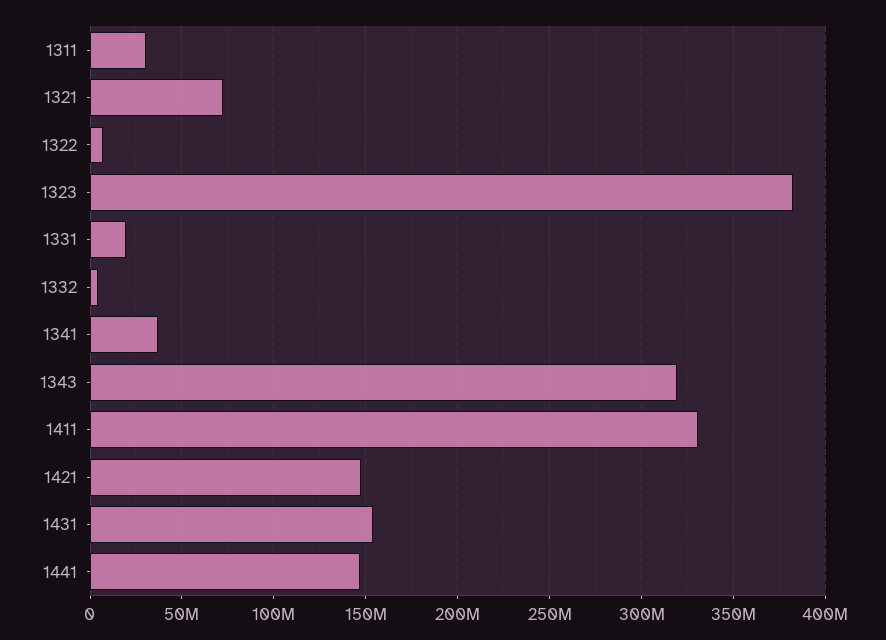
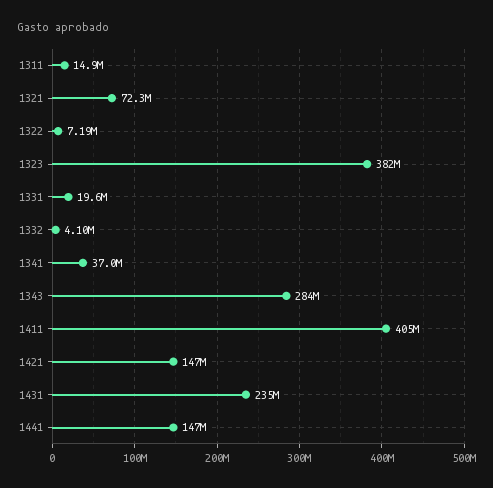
  {
-   "1311": 30000000,
+   "1311": 14900000,
    "1321": 72300000,
    "1322": 7190000,
    "1323": 382000000,
    "1331": 19600000,
    "1332": 4100000,
    "1341": 37000000,
-   "1343": 320000000,
+   "1343": 284000000,
-   "1411": 330000000,
+   "1411": 405000000,
    "1421": 147000000,
-   "1431": 155000000,
+   "1431": 235000000,
    "1441": 147000000
  }

